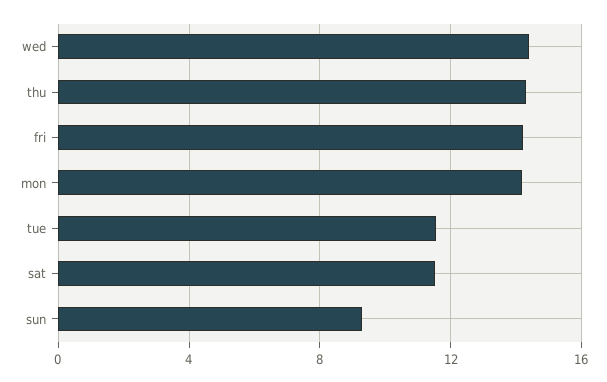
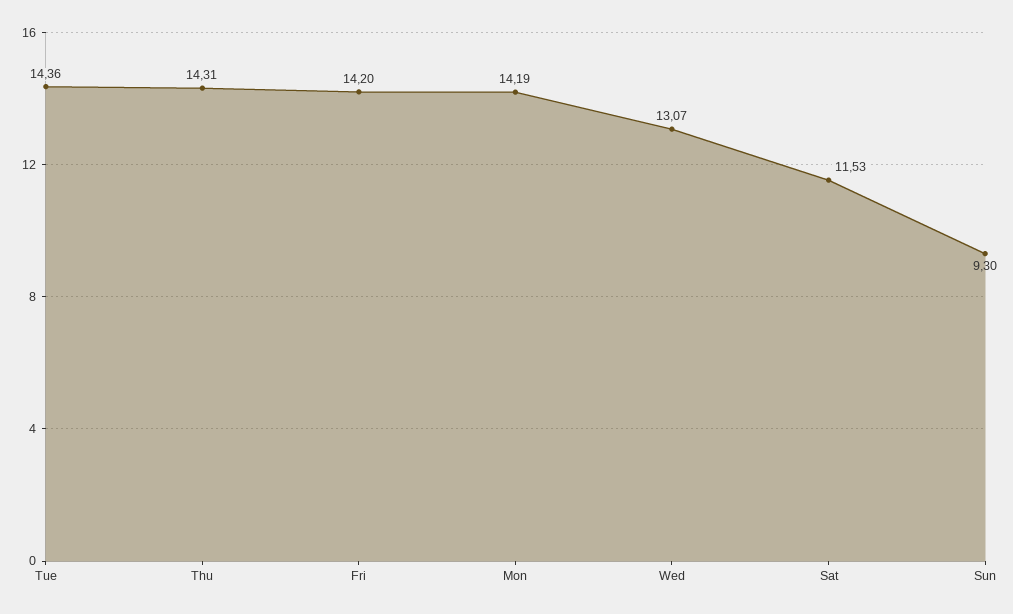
  {
-   "wed": 14.5,
+   "wed": 13.07,
    "thu": 14.31,
    "fri": 14.2,
    "mon": 14.19,
-   "tue": 11.5,
+   "tue": 14.36,
    "sat": 11.53,
    "sun": 9.3
  }

